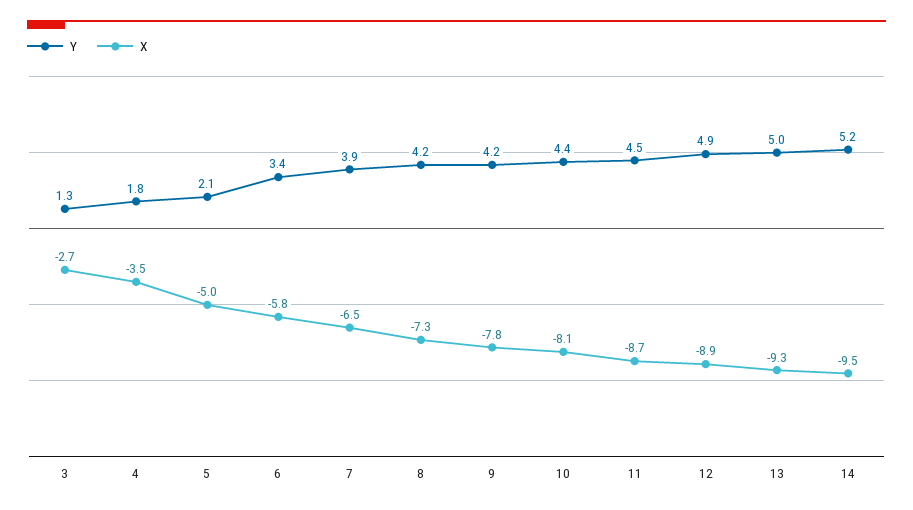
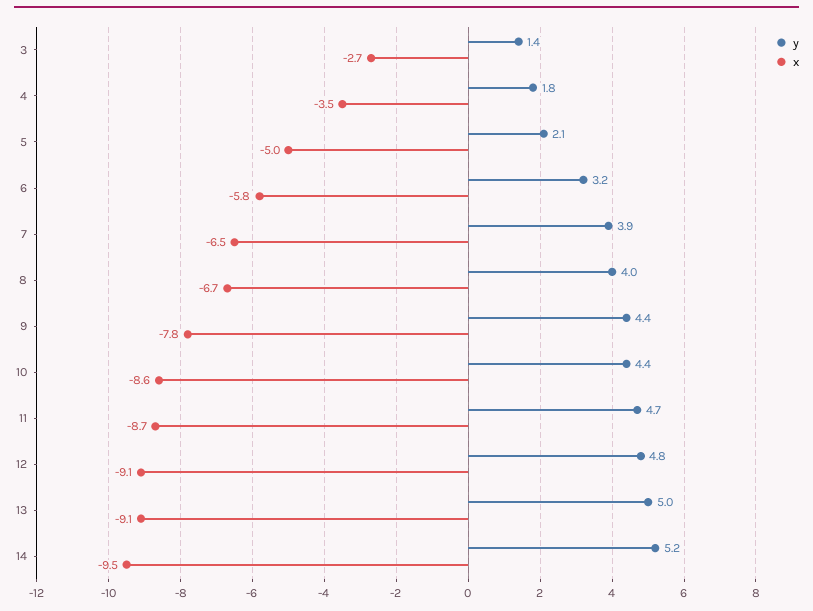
  {
    "Y": {
-     "3": 1.3,
+     "3": 1.4,
      "4": 1.8,
      "5": 2.1,
-     "6": 3.4,
+     "6": 3.2,
      "7": 3.9,
-     "8": 4.2,
+     "8": 4,
-     "9": 4.2,
+     "9": 4.4,
      "10": 4.4,
-     "11": 4.5,
+     "11": 4.7,
-     "12": 4.9,
+     "12": 4.8,
      "13": 5,
      "14": 5.2
    },
    "X": {
      "3": -2.7,
      "4": -3.5,
      "5": -5,
      "6": -5.8,
      "7": -6.5,
-     "8": -7.3,
+     "8": -6.7,
      "9": -7.8,
-     "10": -8.1,
+     "10": -8.6,
      "11": -8.7,
-     "12": -8.9,
+     "12": -9.1,
-     "13": -9.3,
+     "13": -9.1,
      "14": -9.5
    }
  }

